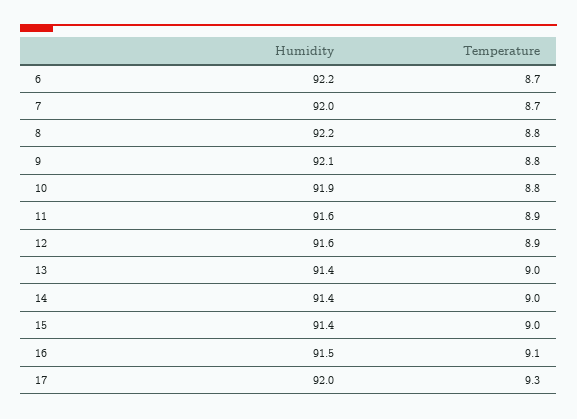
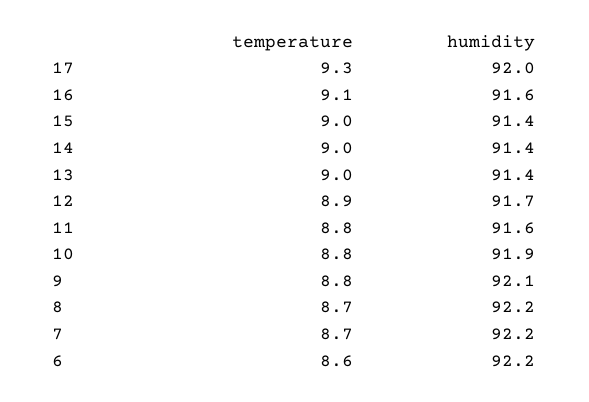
  {
    "Humidity": {
      "6": 92.2,
-     "7": 92,
+     "7": 92.2,
      "8": 92.2,
      "9": 92.1,
      "10": 91.9,
      "11": 91.6,
-     "12": 91.6,
+     "12": 91.7,
      "13": 91.4,
      "14": 91.4,
      "15": 91.4,
-     "16": 91.5,
+     "16": 91.6,
      "17": 92
    },
    "Temperature": {
-     "6": 8.7,
+     "6": 8.6,
      "7": 8.7,
-     "8": 8.8,
+     "8": 8.7,
      "9": 8.8,
      "10": 8.8,
-     "11": 8.9,
+     "11": 8.8,
      "12": 8.9,
      "13": 9,
      "14": 9,
      "15": 9,
      "16": 9.1,
      "17": 9.3
    }
  }

